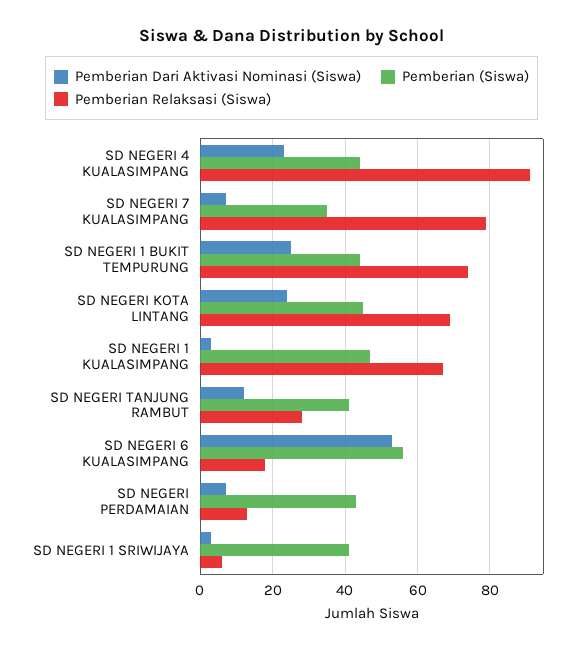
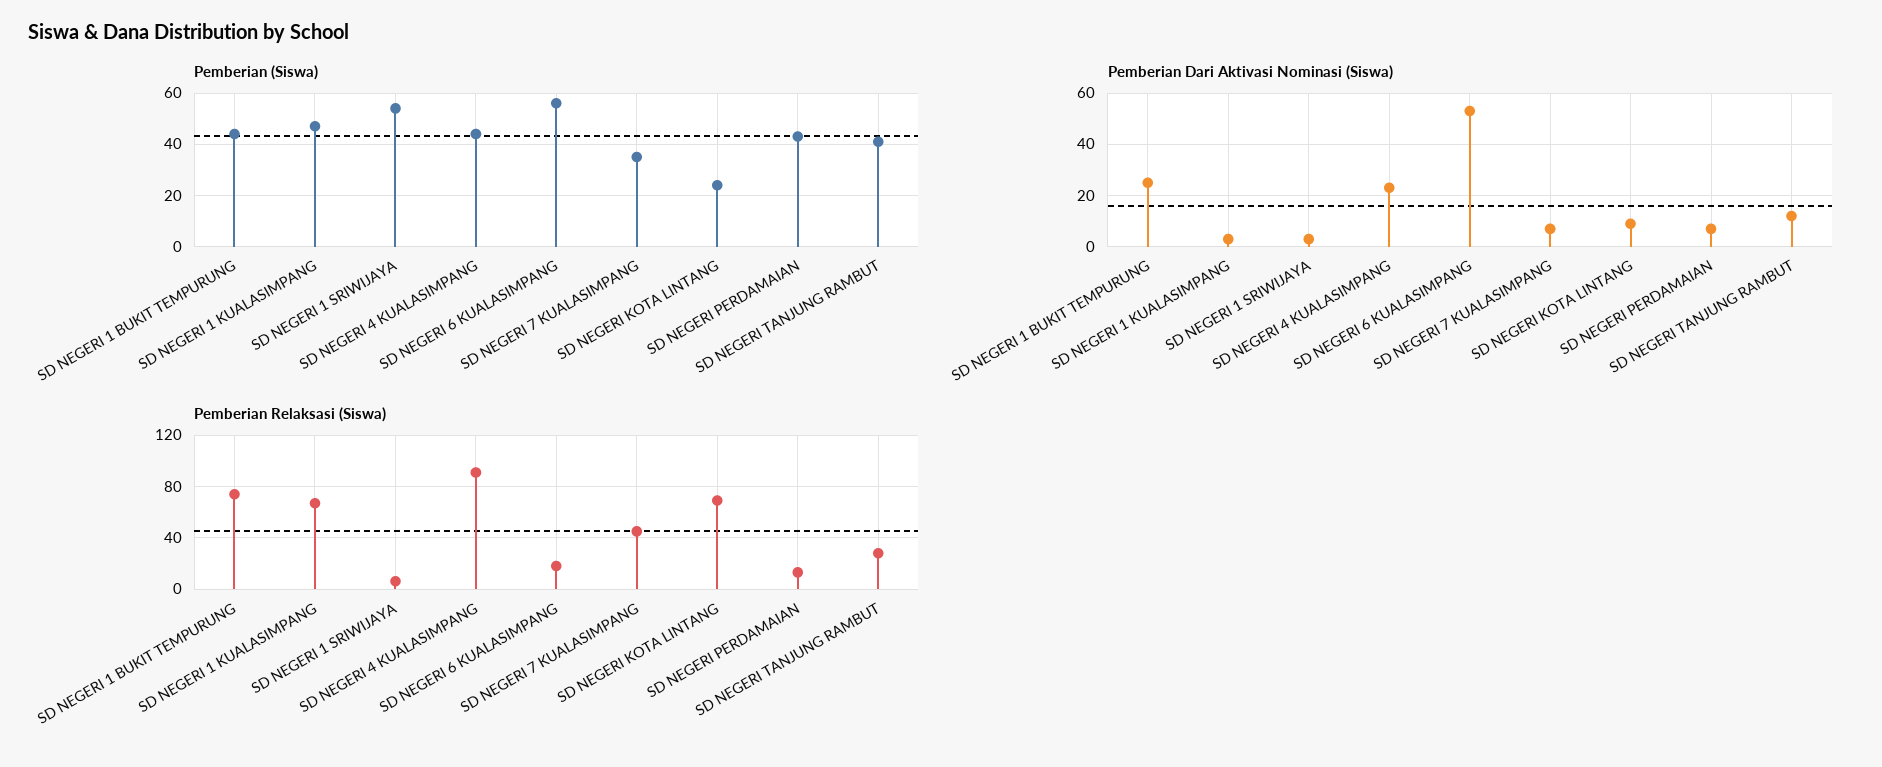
  {
    "Pemberian Dari Aktivasi Nominasi (Siswa)": {
      "SD NEGERI 4 KUALASIMPANG": 25,
      "SD NEGERI 7 KUALASIMPANG": 5,
      "SD NEGERI 1 BUKIT TEMPURUNG": 25,
-     "SD NEGERI KOTA LINTANG": 25,
+     "SD NEGERI KOTA LINTANG": 10,
      "SD NEGERI 1 KUALASIMPANG": 5,
      "SD NEGERI TANJUNG RAMBUT": 10,
      "SD NEGERI 6 KUALASIMPANG": 55,
      "SD NEGERI PERDAMAIAN": 5,
      "SD NEGERI 1 SRIWIJAYA": 5
    },
    "Pemberian (Siswa)": {
      "SD NEGERI 4 KUALASIMPANG": 45,
      "SD NEGERI 7 KUALASIMPANG": 35,
      "SD NEGERI 1 BUKIT TEMPURUNG": 45,
-     "SD NEGERI KOTA LINTANG": 45,
+     "SD NEGERI KOTA LINTANG": 25,
      "SD NEGERI 1 KUALASIMPANG": 45,
      "SD NEGERI TANJUNG RAMBUT": 40,
      "SD NEGERI 6 KUALASIMPANG": 55,
      "SD NEGERI PERDAMAIAN": 45,
-     "SD NEGERI 1 SRIWIJAYA": 40
+     "SD NEGERI 1 SRIWIJAYA": 55
    },
    "Pemberian Relaksasi (Siswa)": {
      "SD NEGERI 4 KUALASIMPANG": 90,
-     "SD NEGERI 7 KUALASIMPANG": 80,
+     "SD NEGERI 7 KUALASIMPANG": 45,
      "SD NEGERI 1 BUKIT TEMPURUNG": 75,
      "SD NEGERI KOTA LINTANG": 70,
      "SD NEGERI 1 KUALASIMPANG": 65,
      "SD NEGERI TANJUNG RAMBUT": 30,
      "SD NEGERI 6 KUALASIMPANG": 20,
      "SD NEGERI PERDAMAIAN": 15,
      "SD NEGERI 1 SRIWIJAYA": 5
    }
  }

